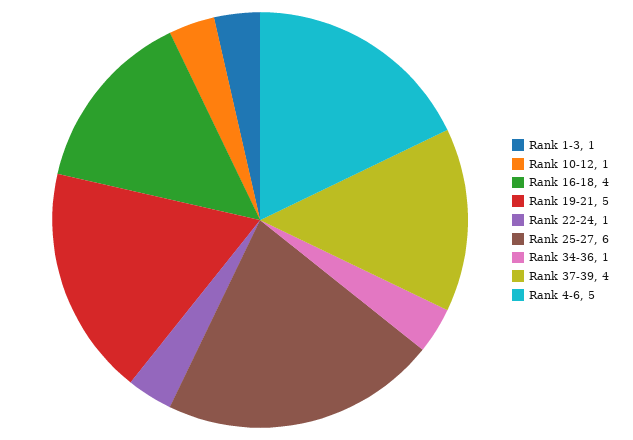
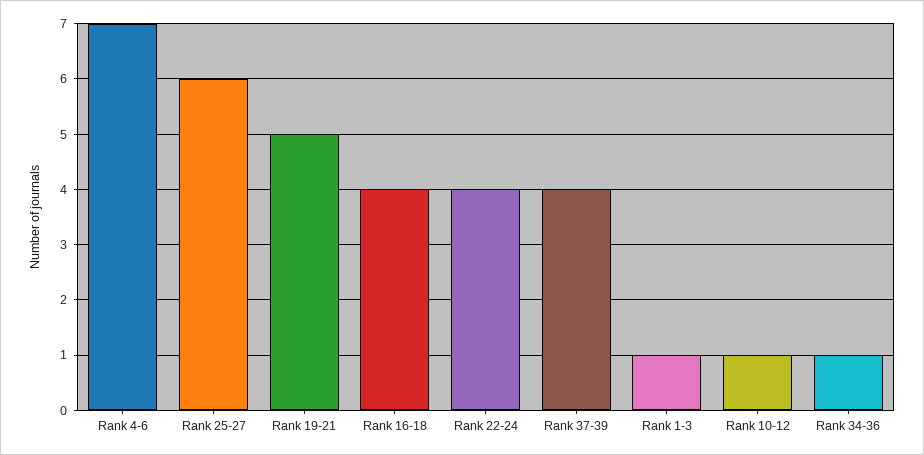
  {
    "Rank 1-3": 1,
    "Rank 10-12": 1,
    "Rank 16-18": 4,
    "Rank 19-21": 5,
-   "Rank 22-24": 1,
+   "Rank 22-24": 4,
    "Rank 25-27": 6,
    "Rank 34-36": 1,
    "Rank 37-39": 4,
-   "Rank 4-6": 5
+   "Rank 4-6": 7
  }

